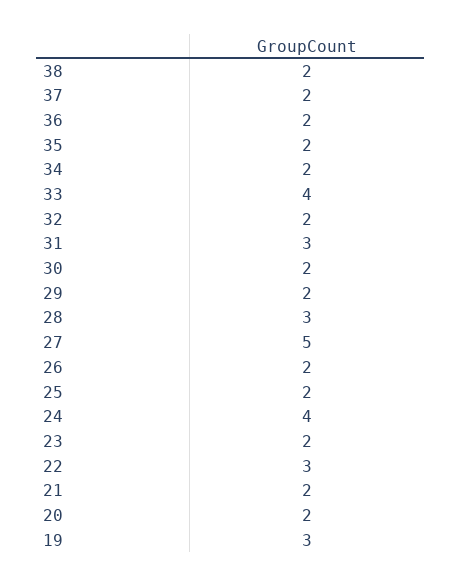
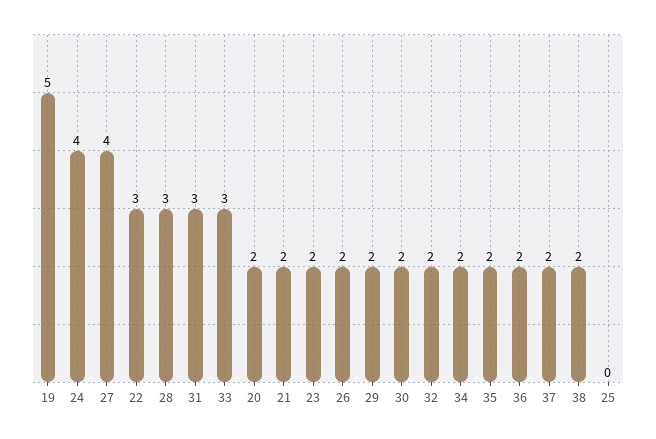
  {
    "38": 2,
    "37": 2,
    "36": 2,
    "35": 2,
    "34": 2,
-   "33": 4,
+   "33": 3,
    "32": 2,
    "31": 3,
    "30": 2,
    "29": 2,
    "28": 3,
-   "27": 5,
+   "27": 4,
    "26": 2,
-   "25": 2,
+   "25": 0,
    "24": 4,
    "23": 2,
    "22": 3,
    "21": 2,
    "20": 2,
-   "19": 3
+   "19": 5
  }

